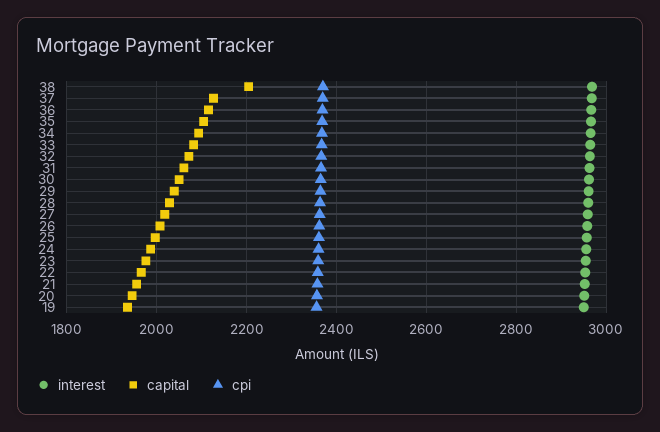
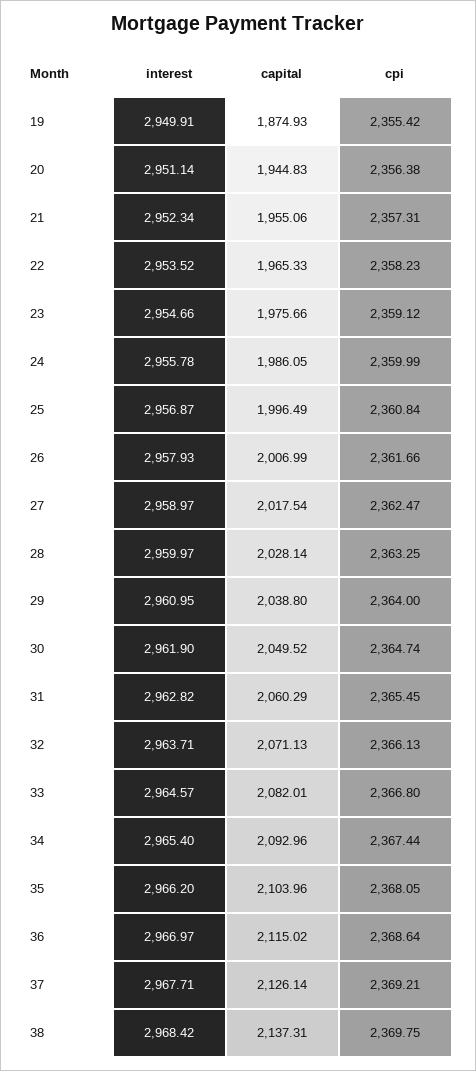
  {
    "interest": {
      "38": 2968.42,
      "37": 2967.71,
      "36": 2966.97,
      "35": 2966.2,
      "34": 2965.4,
      "33": 2964.57,
      "32": 2963.71,
      "31": 2962.82,
      "30": 2961.9,
      "29": 2960.95,
      "28": 2959.97,
      "27": 2958.97,
      "26": 2957.93,
      "25": 2956.87,
      "24": 2955.78,
      "23": 2954.66,
      "22": 2953.52,
      "21": 2952.34,
      "20": 2951.14,
      "19": 2949.91
    },
    "capital": {
-     "38": 2200,
+     "38": 2137.31,
      "37": 2126.14,
      "36": 2115.02,
      "35": 2103.96,
      "34": 2092.96,
      "33": 2082.01,
      "32": 2071.13,
      "31": 2060.29,
      "30": 2049.52,
      "29": 2038.8,
      "28": 2028.14,
      "27": 2017.54,
      "26": 2006.99,
      "25": 1996.49,
      "24": 1986.05,
      "23": 1975.66,
      "22": 1965.33,
      "21": 1955.06,
      "20": 1944.83,
-     "19": 1940
+     "19": 1874.93
    },
    "cpi": {
      "38": 2369.75,
      "37": 2369.21,
      "36": 2368.64,
      "35": 2368.05,
      "34": 2367.44,
      "33": 2366.8,
      "32": 2366.13,
      "31": 2365.45,
      "30": 2364.74,
      "29": 2364,
      "28": 2363.25,
      "27": 2362.47,
      "26": 2361.66,
      "25": 2360.84,
      "24": 2359.99,
      "23": 2359.12,
      "22": 2358.23,
      "21": 2357.31,
      "20": 2356.38,
      "19": 2355.42
    }
  }

